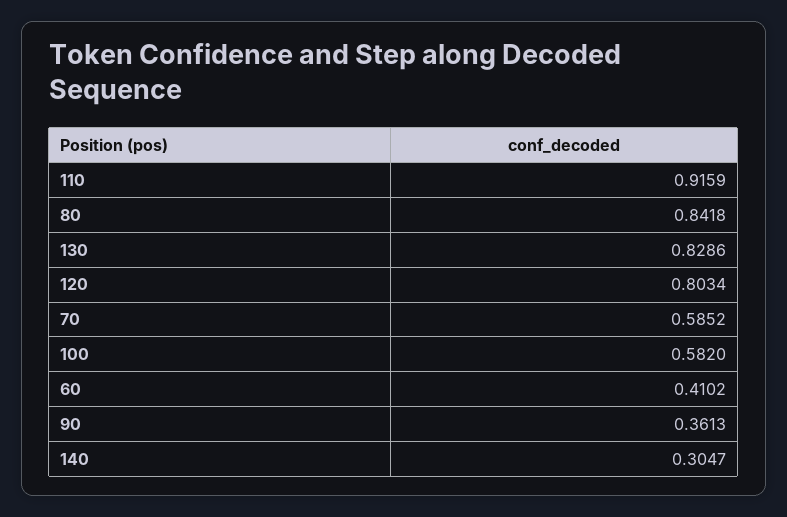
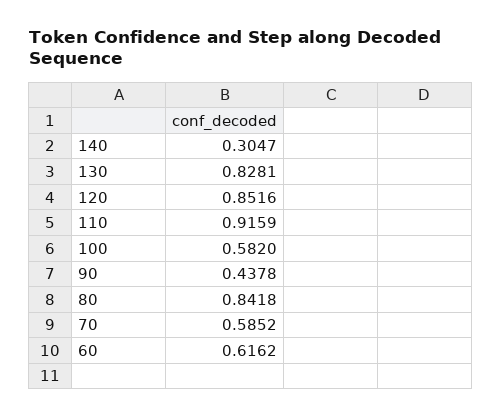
  {
    "110": 0.9159,
    "80": 0.8418,
-   "130": 0.8286,
+   "130": 0.8281,
-   "120": 0.8034,
+   "120": 0.8516,
    "70": 0.5852,
    "100": 0.582,
-   "60": 0.4102,
+   "60": 0.6162,
-   "90": 0.3613,
+   "90": 0.4378,
    "140": 0.3047
  }

